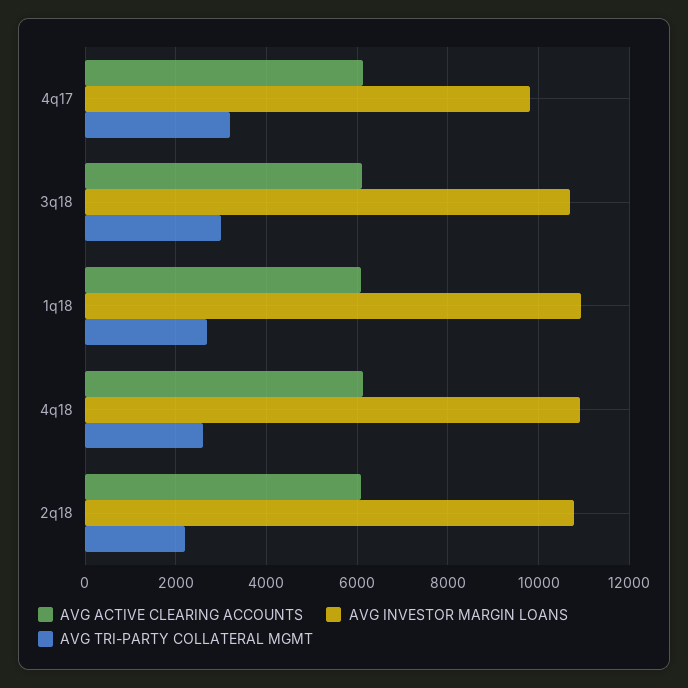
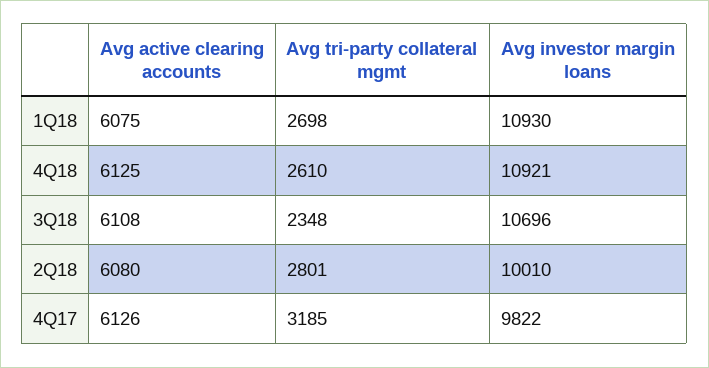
  {
    "AVG ACTIVE CLEARING ACCOUNTS": {
      "4q17": 6126,
      "3q18": 6108,
      "1q18": 6075,
      "4q18": 6125,
      "2q18": 6080
    },
    "AVG INVESTOR MARGIN LOANS": {
      "4q17": 9822,
      "3q18": 10696,
      "1q18": 10930,
      "4q18": 10921,
-     "2q18": 10800
+     "2q18": 10010
    },
    "AVG TRI-PARTY COLLATERAL MGMT": {
      "4q17": 3185,
-     "3q18": 3000,
+     "3q18": 2348,
      "1q18": 2698,
      "4q18": 2610,
-     "2q18": 2200
+     "2q18": 2801
    }
  }

